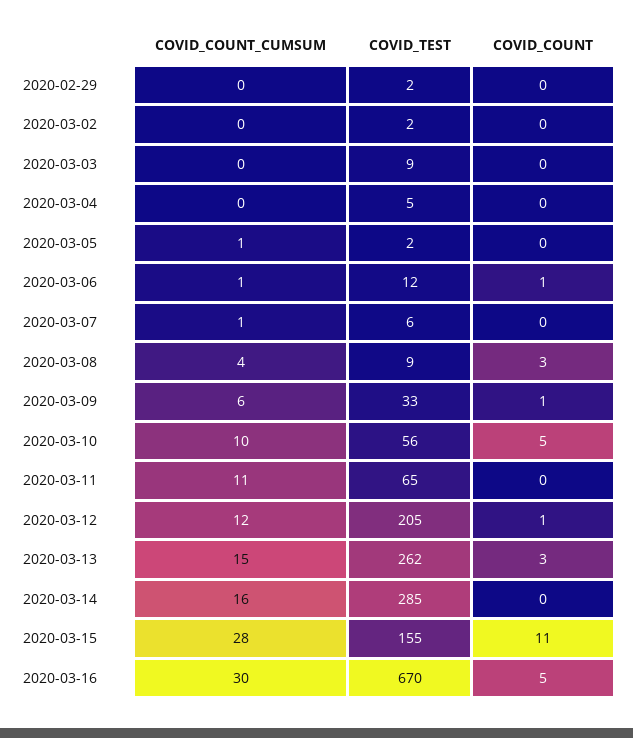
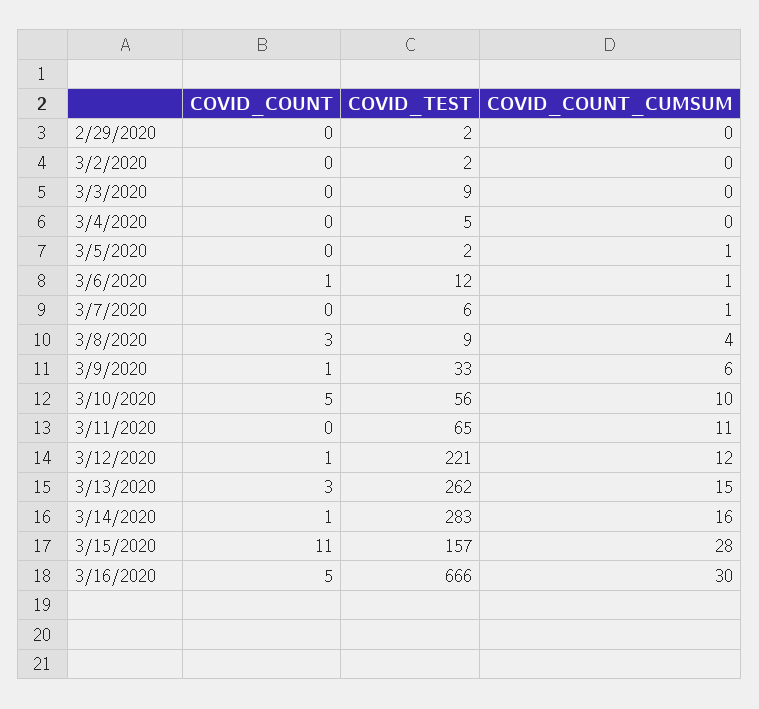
  {
    "COVID_COUNT_CUMSUM": {
      "2020-02-29": 0,
      "2020-03-02": 0,
      "2020-03-03": 0,
      "2020-03-04": 0,
      "2020-03-05": 1,
      "2020-03-06": 1,
      "2020-03-07": 1,
      "2020-03-08": 4,
      "2020-03-09": 6,
      "2020-03-10": 10,
      "2020-03-11": 11,
      "2020-03-12": 12,
      "2020-03-13": 15,
      "2020-03-14": 16,
      "2020-03-15": 28,
      "2020-03-16": 30
    },
    "COVID_TEST": {
      "2020-02-29": 2,
      "2020-03-02": 2,
      "2020-03-03": 9,
      "2020-03-04": 5,
      "2020-03-05": 2,
      "2020-03-06": 12,
      "2020-03-07": 6,
      "2020-03-08": 9,
      "2020-03-09": 33,
      "2020-03-10": 56,
      "2020-03-11": 65,
-     "2020-03-12": 205,
+     "2020-03-12": 221,
      "2020-03-13": 262,
-     "2020-03-14": 285,
+     "2020-03-14": 283,
-     "2020-03-15": 155,
+     "2020-03-15": 157,
-     "2020-03-16": 670
+     "2020-03-16": 666
    },
    "COVID_COUNT": {
      "2020-02-29": 0,
      "2020-03-02": 0,
      "2020-03-03": 0,
      "2020-03-04": 0,
      "2020-03-05": 0,
      "2020-03-06": 1,
      "2020-03-07": 0,
      "2020-03-08": 3,
      "2020-03-09": 1,
      "2020-03-10": 5,
      "2020-03-11": 0,
      "2020-03-12": 1,
      "2020-03-13": 3,
-     "2020-03-14": 0,
+     "2020-03-14": 1,
      "2020-03-15": 11,
      "2020-03-16": 5
    }
  }

